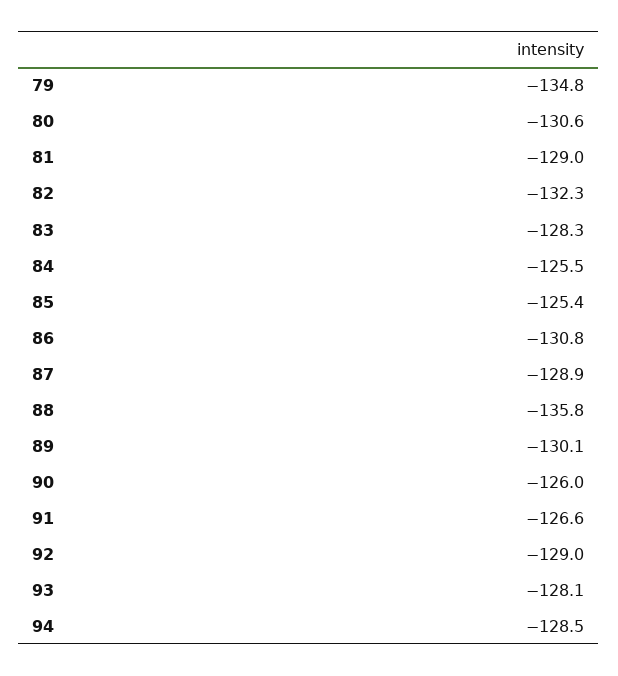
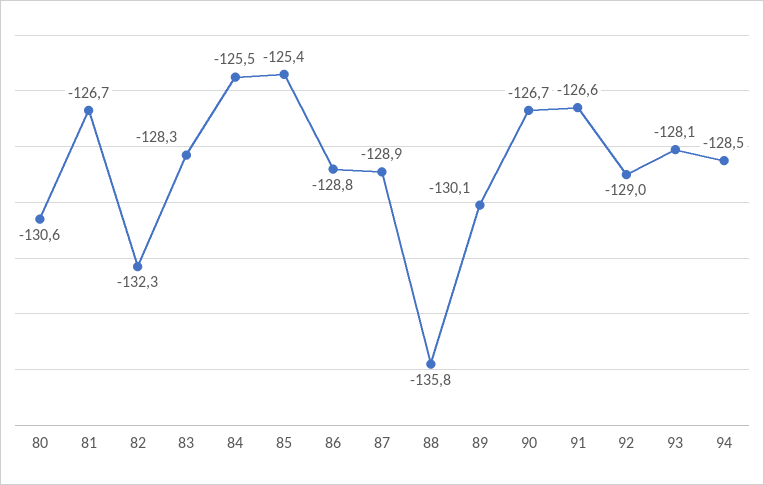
  {
-   "79": -134.8,
    "80": -130.6,
-   "81": -129,
+   "81": -126.7,
    "82": -132.3,
    "83": -128.3,
    "84": -125.5,
    "85": -125.4,
-   "86": -130.8,
+   "86": -128.8,
    "87": -128.9,
    "88": -135.8,
    "89": -130.1,
-   "90": -126,
+   "90": -126.7,
    "91": -126.6,
    "92": -129,
    "93": -128.1,
    "94": -128.5
  }

